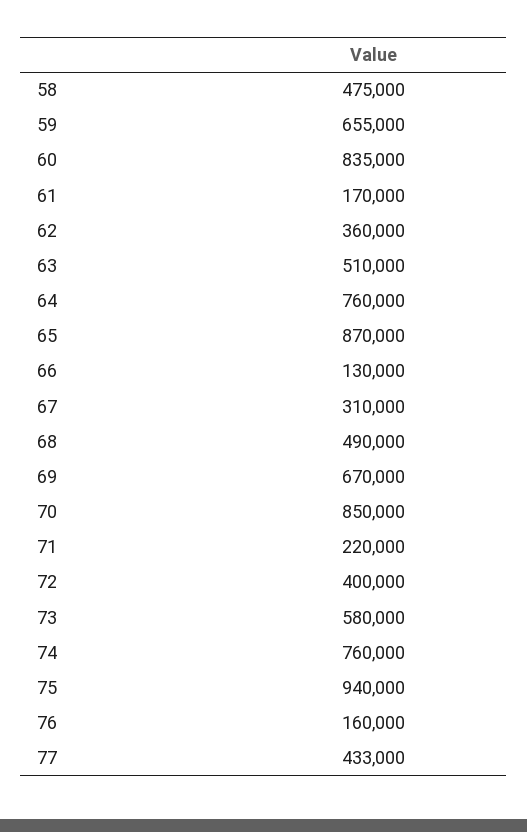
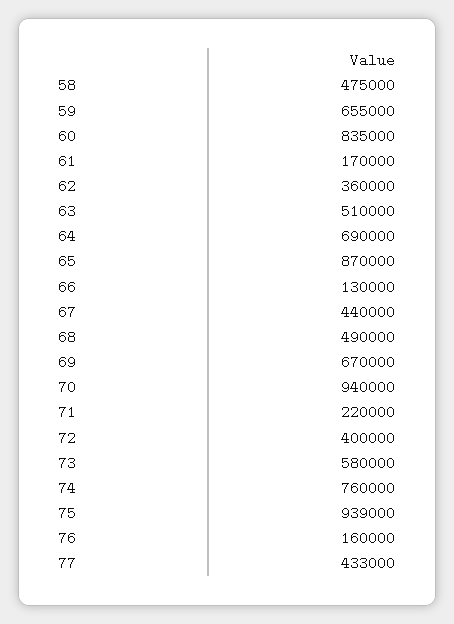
  {
    "58": 475000,
    "59": 655000,
    "60": 835000,
    "61": 170000,
    "62": 360000,
    "63": 510000,
-   "64": 760000,
+   "64": 690000,
    "65": 870000,
    "66": 130000,
-   "67": 310000,
+   "67": 440000,
    "68": 490000,
    "69": 670000,
-   "70": 850000,
+   "70": 940000,
    "71": 220000,
    "72": 400000,
    "73": 580000,
    "74": 760000,
-   "75": 940000,
+   "75": 939000,
    "76": 160000,
    "77": 433000
  }

